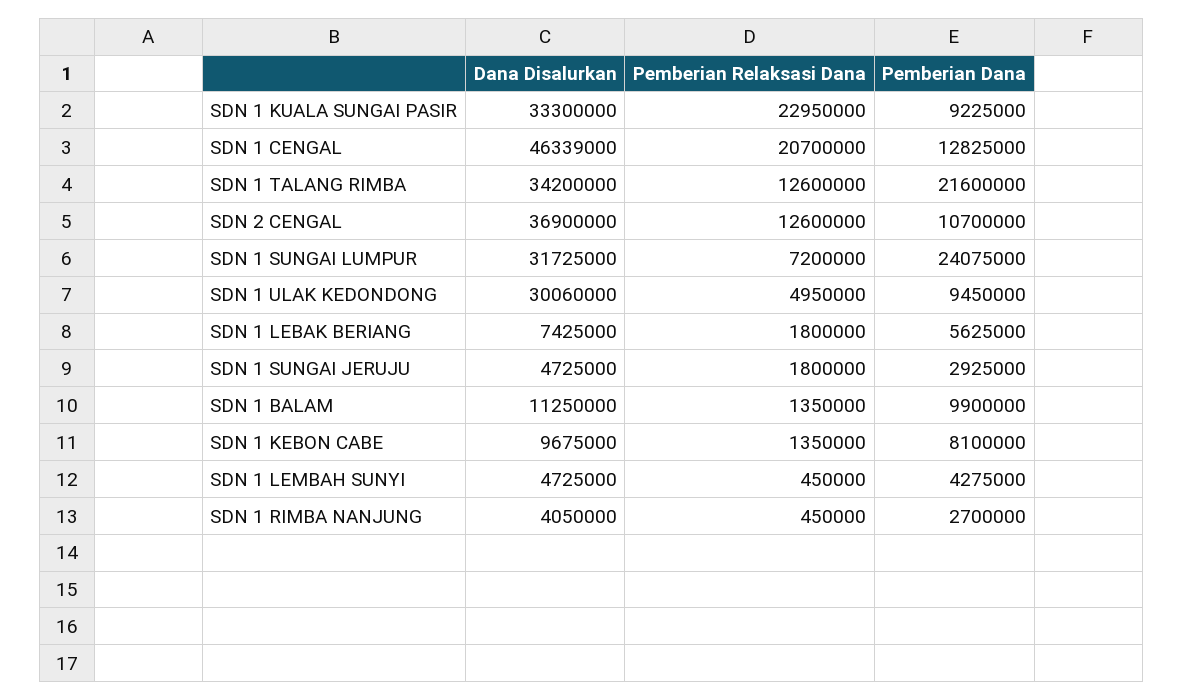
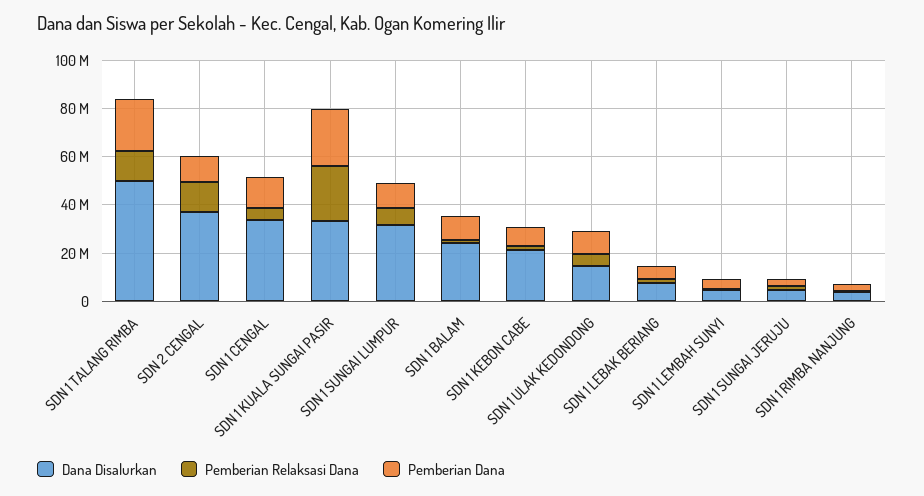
  {
    "Dana Disalurkan": {
      "SDN 1 KUALA SUNGAI PASIR": 33300000,
-     "SDN 1 CENGAL": 46339000,
+     "SDN 1 CENGAL": 35000000,
-     "SDN 1 TALANG RIMBA": 34200000,
+     "SDN 1 TALANG RIMBA": 50000000,
      "SDN 2 CENGAL": 36900000,
      "SDN 1 SUNGAI LUMPUR": 31725000,
-     "SDN 1 ULAK KEDONDONG": 30060000,
+     "SDN 1 ULAK KEDONDONG": 15000000,
      "SDN 1 LEBAK BERIANG": 7425000,
      "SDN 1 SUNGAI JERUJU": 4725000,
-     "SDN 1 BALAM": 11250000,
+     "SDN 1 BALAM": 25000000,
-     "SDN 1 KEBON CABE": 9675000,
+     "SDN 1 KEBON CABE": 20000000,
      "SDN 1 LEMBAH SUNYI": 4725000,
      "SDN 1 RIMBA NANJUNG": 4050000
    },
    "Pemberian Relaksasi Dana": {
      "SDN 1 KUALA SUNGAI PASIR": 22950000,
-     "SDN 1 CENGAL": 20700000,
+     "SDN 1 CENGAL": 5000000,
      "SDN 1 TALANG RIMBA": 12600000,
      "SDN 2 CENGAL": 12600000,
      "SDN 1 SUNGAI LUMPUR": 7200000,
      "SDN 1 ULAK KEDONDONG": 4950000,
      "SDN 1 LEBAK BERIANG": 1800000,
      "SDN 1 SUNGAI JERUJU": 1800000,
      "SDN 1 BALAM": 1350000,
      "SDN 1 KEBON CABE": 1350000,
      "SDN 1 LEMBAH SUNYI": 450000,
      "SDN 1 RIMBA NANJUNG": 450000
    },
    "Pemberian Dana": {
-     "SDN 1 KUALA SUNGAI PASIR": 9225000,
+     "SDN 1 KUALA SUNGAI PASIR": 25000000,
      "SDN 1 CENGAL": 12825000,
      "SDN 1 TALANG RIMBA": 21600000,
      "SDN 2 CENGAL": 10700000,
-     "SDN 1 SUNGAI LUMPUR": 24075000,
+     "SDN 1 SUNGAI LUMPUR": 10000000,
      "SDN 1 ULAK KEDONDONG": 9450000,
      "SDN 1 LEBAK BERIANG": 5625000,
      "SDN 1 SUNGAI JERUJU": 2925000,
      "SDN 1 BALAM": 9900000,
      "SDN 1 KEBON CABE": 8100000,
      "SDN 1 LEMBAH SUNYI": 4275000,
      "SDN 1 RIMBA NANJUNG": 2700000
    }
  }

